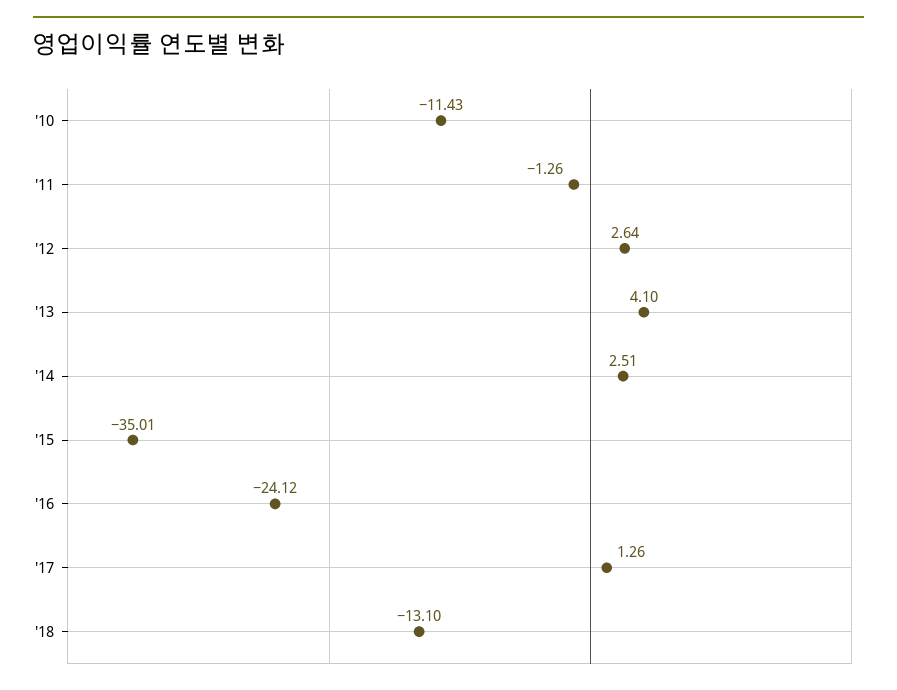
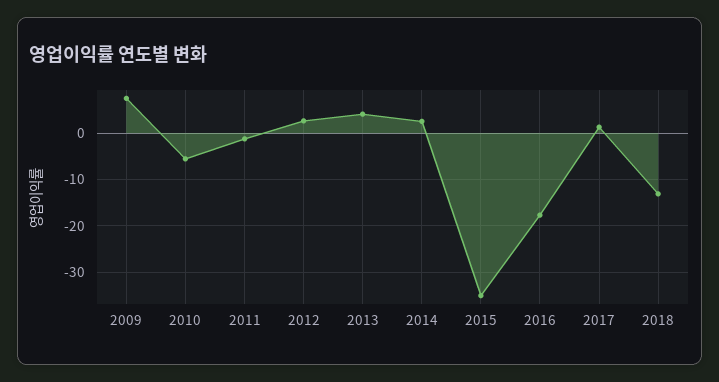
  {
-   "'10": -11.43,
+   "'10": -6,
    "'11": -1.26,
    "'12": 2.64,
    "'13": 4.1,
    "'14": 2.51,
    "'15": -35.01,
-   "'16": -24.12,
+   "'16": -18,
    "'17": 1.26,
-   "'18": -13.1
+   "'18": -13.1,
+   "2009": 8
  }

